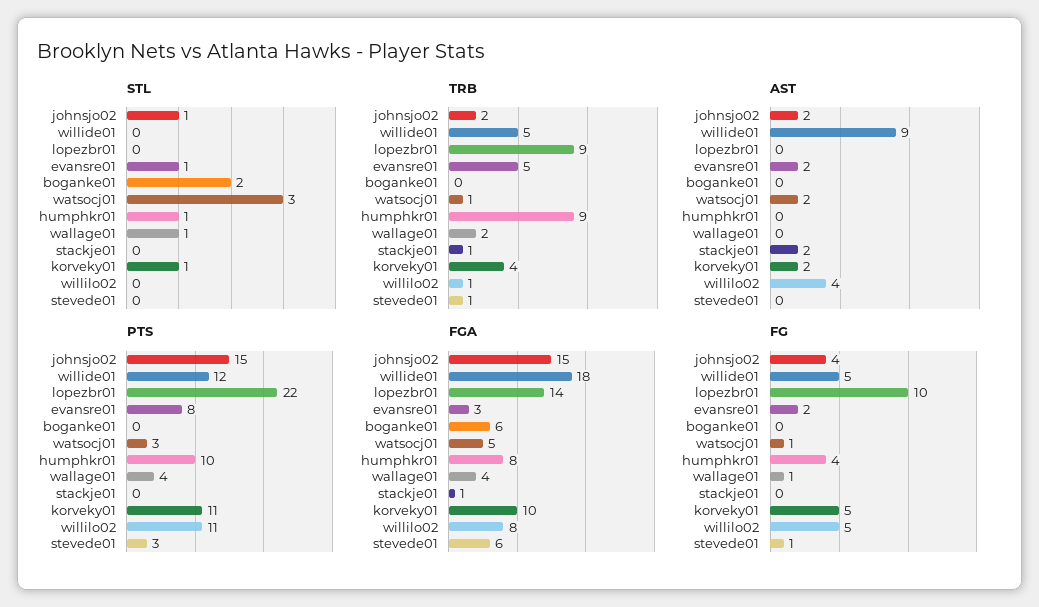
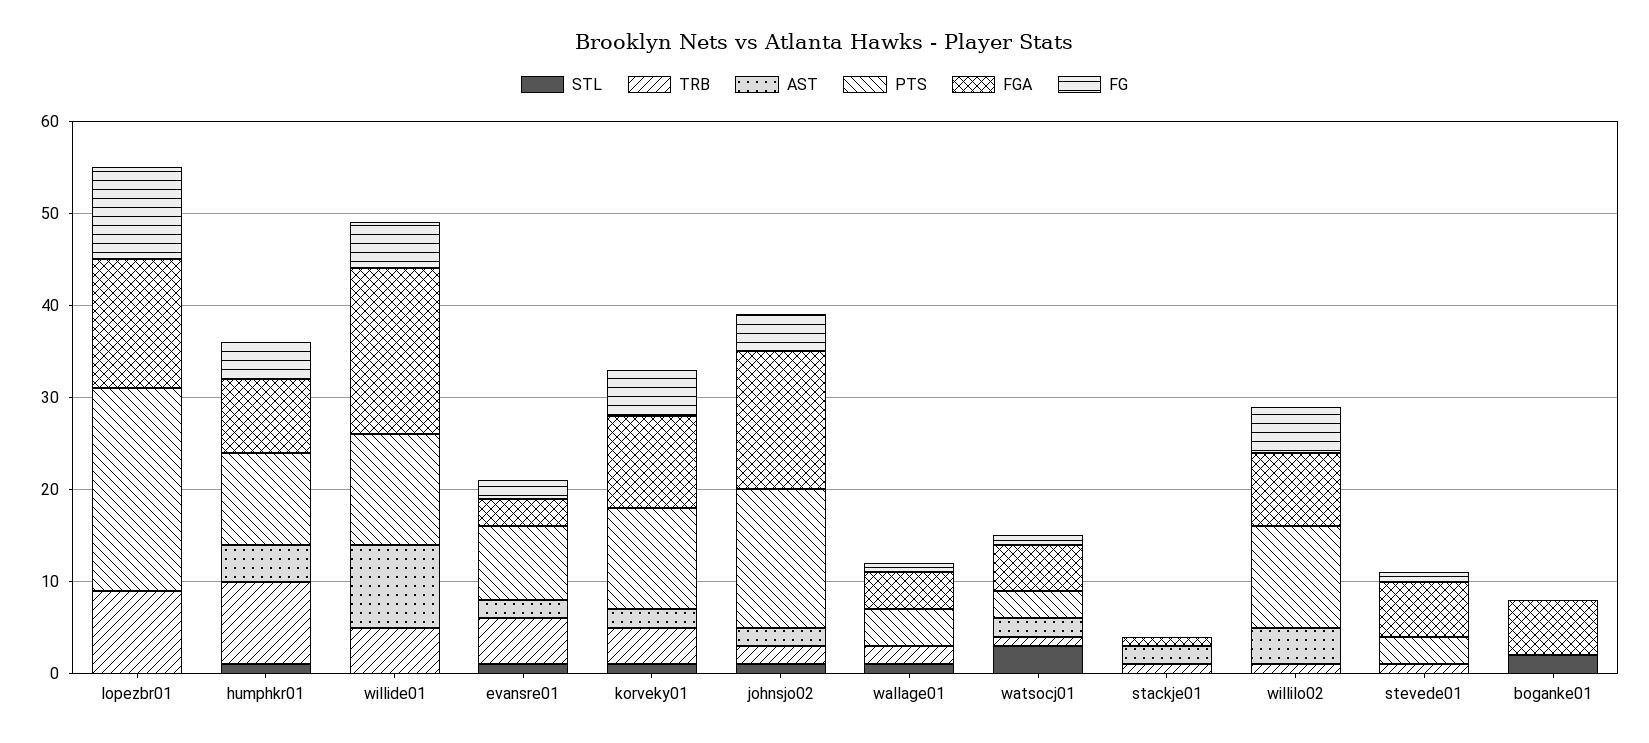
  {
    "STL": {
      "johnsjo02": 1,
      "willide01": 0,
      "lopezbr01": 0,
      "evansre01": 1,
      "boganke01": 2,
      "watsocj01": 3,
      "humphkr01": 1,
      "wallage01": 1,
      "stackje01": 0,
      "korveky01": 1,
      "willilo02": 0,
      "stevede01": 0
    },
    "TRB": {
      "johnsjo02": 2,
      "willide01": 5,
      "lopezbr01": 9,
      "evansre01": 5,
      "boganke01": 0,
      "watsocj01": 1,
      "humphkr01": 9,
      "wallage01": 2,
      "stackje01": 1,
      "korveky01": 4,
      "willilo02": 1,
      "stevede01": 1
    },
    "AST": {
      "johnsjo02": 2,
      "willide01": 9,
      "lopezbr01": 0,
      "evansre01": 2,
      "boganke01": 0,
      "watsocj01": 2,
-     "humphkr01": 0,
+     "humphkr01": 4,
      "wallage01": 0,
      "stackje01": 2,
      "korveky01": 2,
      "willilo02": 4,
      "stevede01": 0
    },
    "PTS": {
      "johnsjo02": 15,
      "willide01": 12,
      "lopezbr01": 22,
      "evansre01": 8,
      "boganke01": 0,
      "watsocj01": 3,
      "humphkr01": 10,
      "wallage01": 4,
      "stackje01": 0,
      "korveky01": 11,
      "willilo02": 11,
      "stevede01": 3
    },
    "FGA": {
      "johnsjo02": 15,
      "willide01": 18,
      "lopezbr01": 14,
      "evansre01": 3,
      "boganke01": 6,
      "watsocj01": 5,
      "humphkr01": 8,
      "wallage01": 4,
      "stackje01": 1,
      "korveky01": 10,
      "willilo02": 8,
      "stevede01": 6
    },
    "FG": {
      "johnsjo02": 4,
      "willide01": 5,
      "lopezbr01": 10,
      "evansre01": 2,
      "boganke01": 0,
      "watsocj01": 1,
      "humphkr01": 4,
      "wallage01": 1,
      "stackje01": 0,
      "korveky01": 5,
      "willilo02": 5,
      "stevede01": 1
    }
  }

